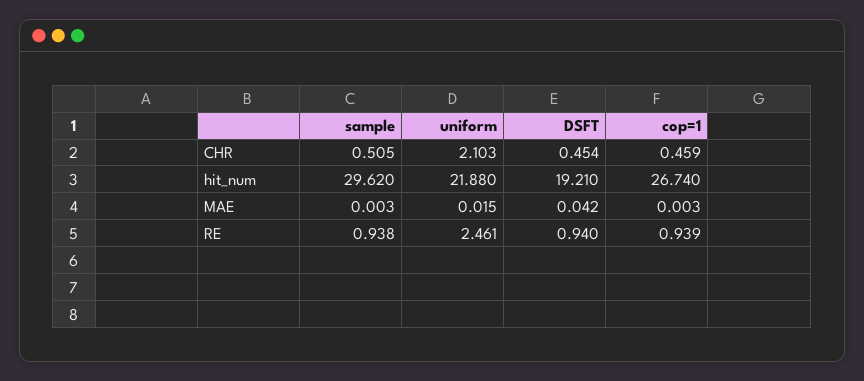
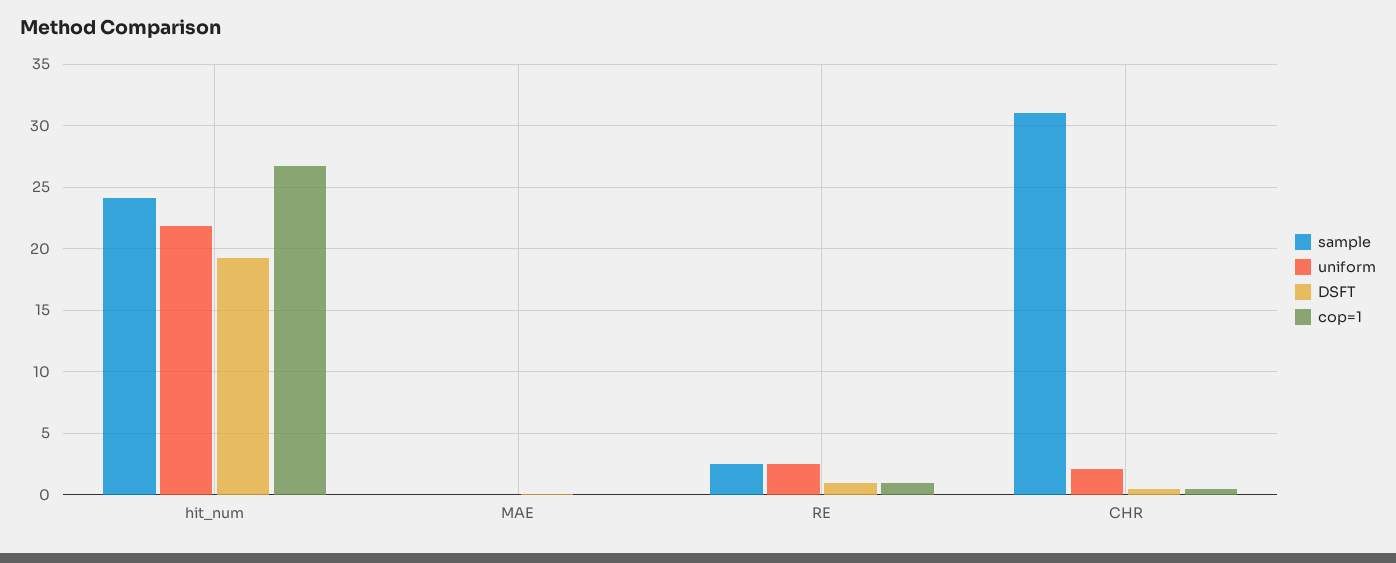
  {
    "sample": {
-     "CHR": 0.505,
+     "CHR": 31,
-     "hit_num": 29.62,
+     "hit_num": 24,
      "MAE": 0.003,
-     "RE": 0.938
+     "RE": 2.5
    },
    "uniform": {
      "CHR": 2.103,
      "hit_num": 21.88,
      "MAE": 0.015,
      "RE": 2.461
    },
    "DSFT": {
      "CHR": 0.454,
      "hit_num": 19.21,
      "MAE": 0.042,
      "RE": 0.94
    },
    "cop=1": {
      "CHR": 0.459,
      "hit_num": 26.74,
      "MAE": 0.003,
      "RE": 0.939
    }
  }

